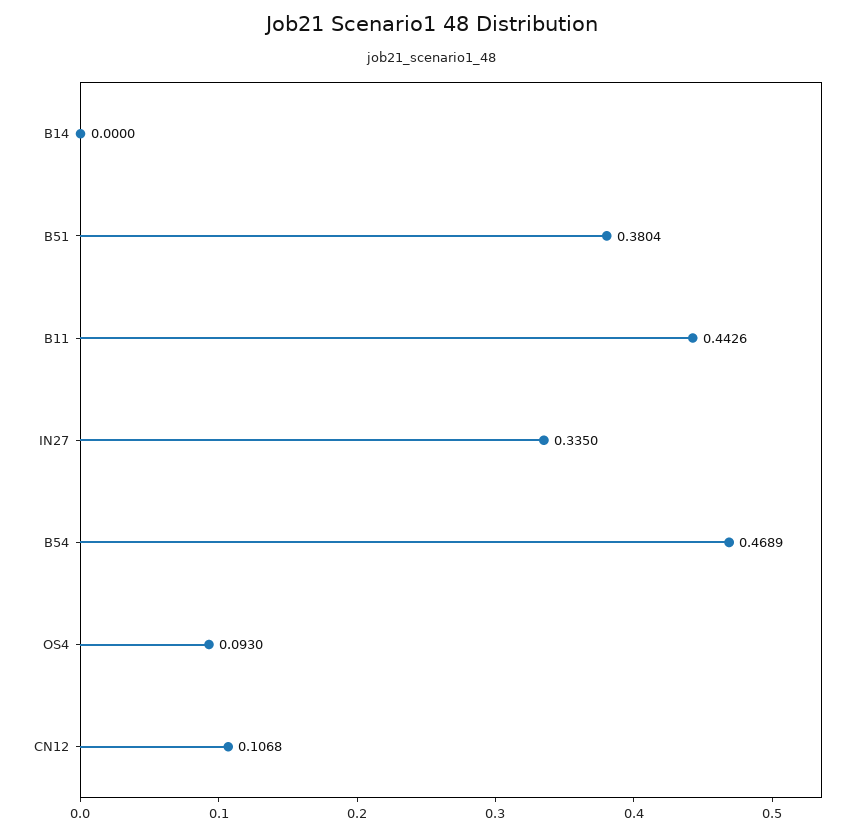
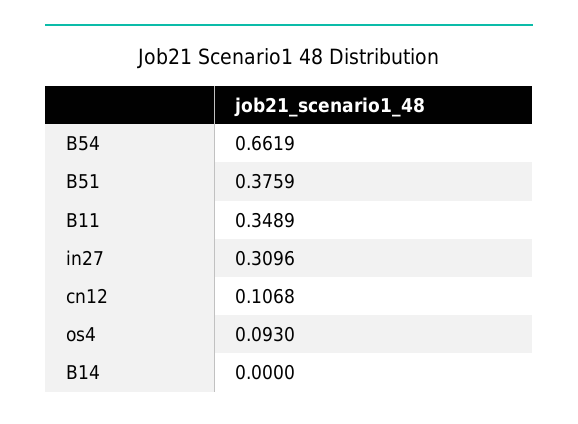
  {
    "B14": 0,
-   "B51": 0.3804,
+   "B51": 0.3759,
-   "B11": 0.4426,
+   "B11": 0.3489,
-   "IN27": 0.335,
+   "IN27": 0.3096,
-   "B54": 0.4689,
+   "B54": 0.6619,
    "OS4": 0.093,
    "CN12": 0.1068
  }

